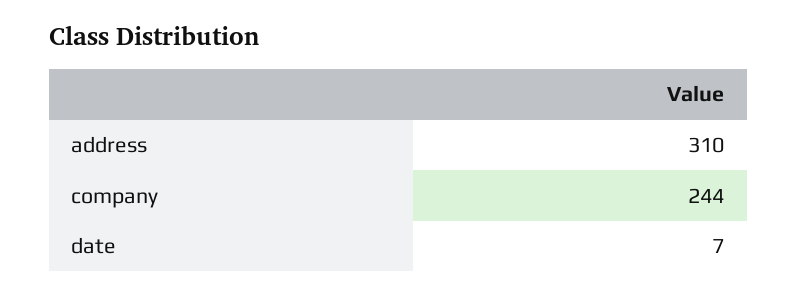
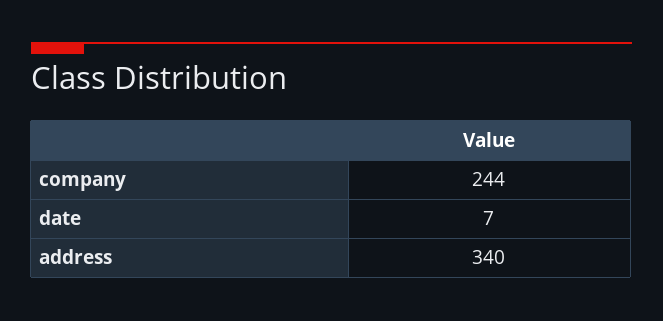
  {
-   "address": 310,
+   "address": 340,
    "company": 244,
    "date": 7
  }

